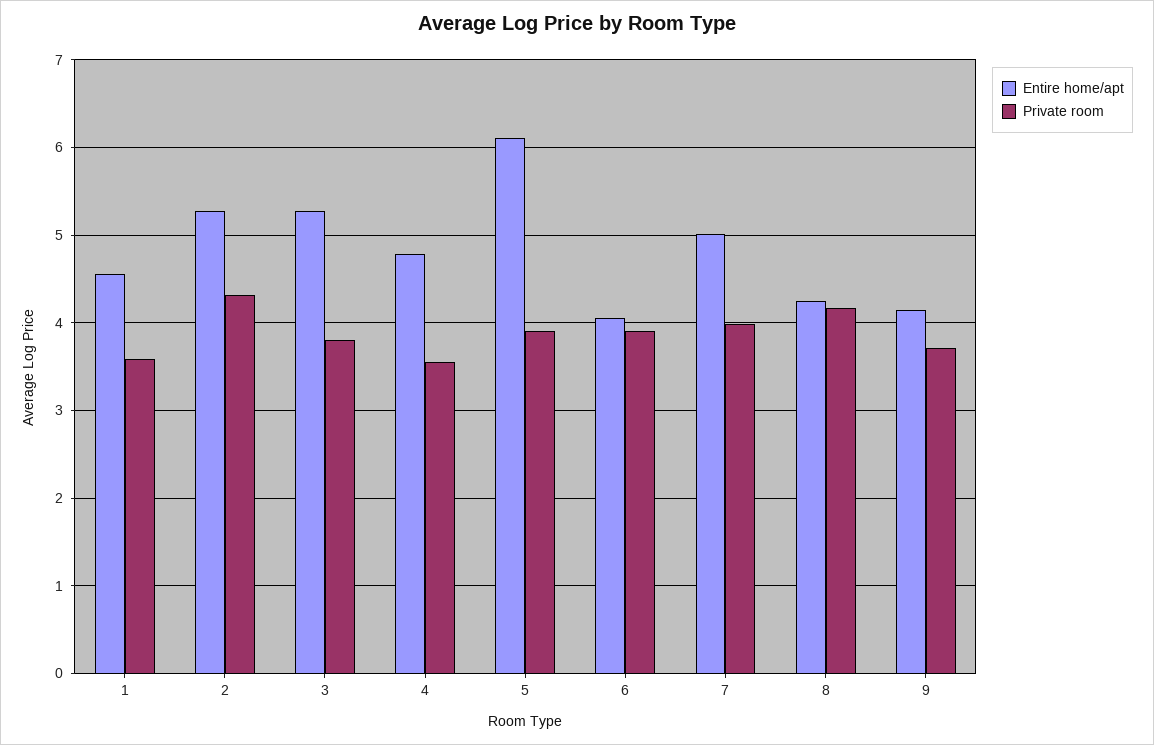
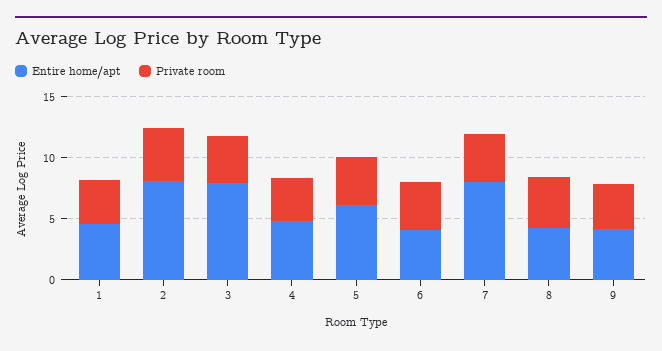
  {
    "Entire home/apt": {
      "1": 4.6,
-     "2": 5.3,
+     "2": 8,
-     "3": 5.3,
+     "3": 8,
      "4": 4.8,
      "5": 6.1,
      "6": 4.1,
-     "7": 5,
+     "7": 8,
      "8": 4.2,
      "9": 4.1
    },
    "Private room": {
      "1": 3.6,
      "2": 4.3,
      "3": 3.8,
      "4": 3.6,
      "5": 3.9,
      "6": 3.9,
      "7": 4,
      "8": 4.2,
      "9": 3.7
    }
  }

